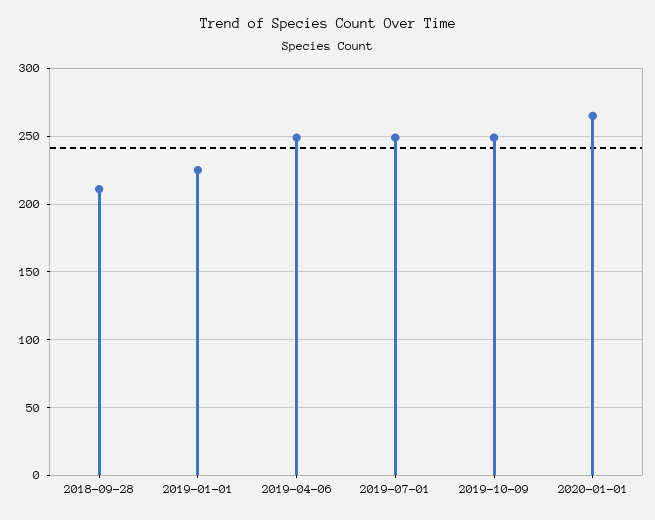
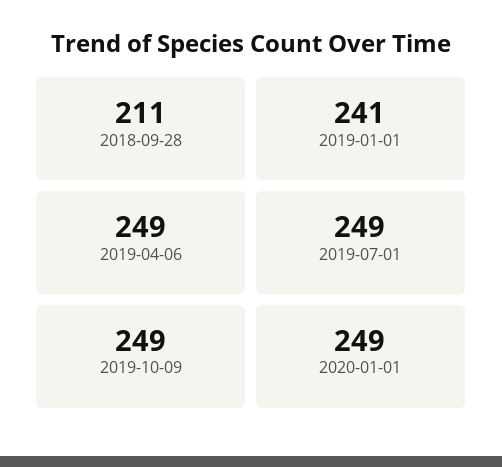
  {
    "2018-09-28": 211,
-   "2019-01-01": 225,
+   "2019-01-01": 241,
    "2019-04-06": 249,
    "2019-07-01": 249,
    "2019-10-09": 249,
-   "2020-01-01": 265
+   "2020-01-01": 249
  }

